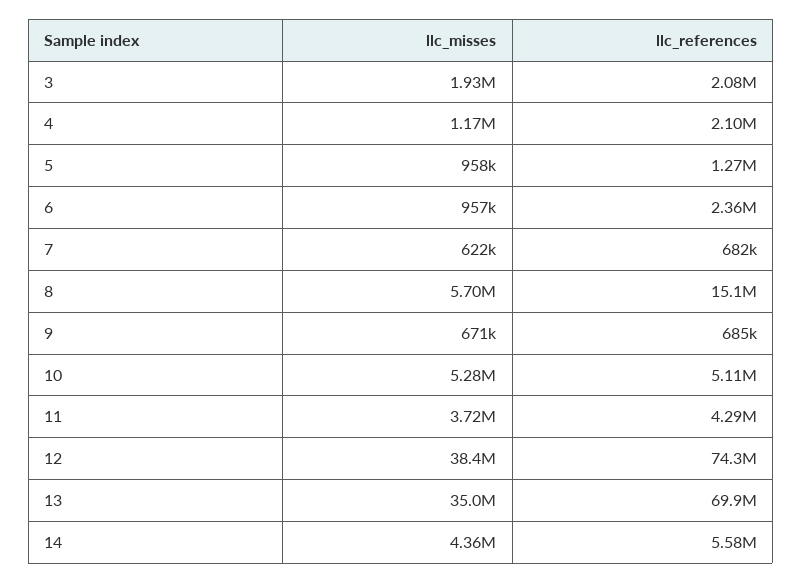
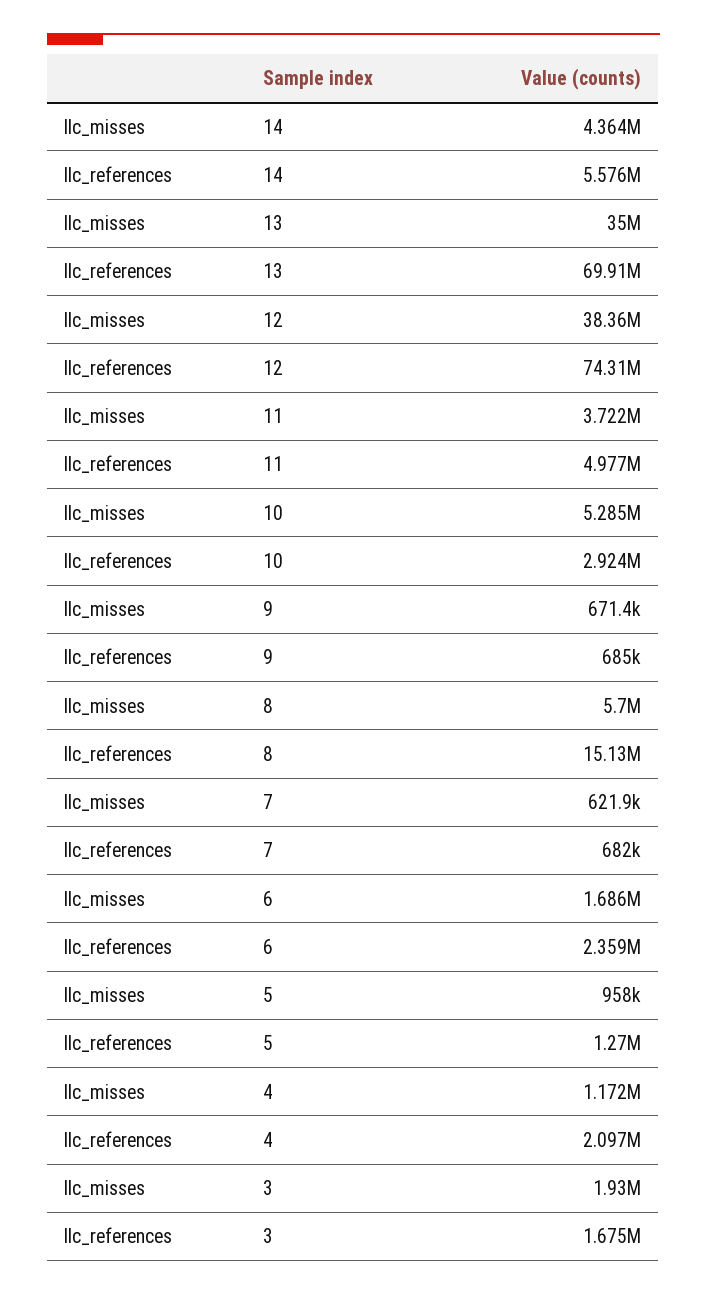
  {
    "llc_misses": {
      "3": 1930000,
      "4": 1172000,
      "5": 958000,
-     "6": 957000,
+     "6": 1686000,
      "7": 621900,
      "8": 5700000,
      "9": 671400,
      "10": 5285000,
      "11": 3722000,
      "12": 38360000,
      "13": 35000000,
      "14": 4364000
    },
    "llc_references": {
-     "3": 2080000,
+     "3": 1675000,
      "4": 2097000,
      "5": 1270000,
      "6": 2359000,
      "7": 682000,
      "8": 15130000,
      "9": 685000,
-     "10": 5110000,
+     "10": 2924000,
-     "11": 4290000,
+     "11": 4977000,
      "12": 74310000,
      "13": 69910000,
      "14": 5576000
    }
  }

